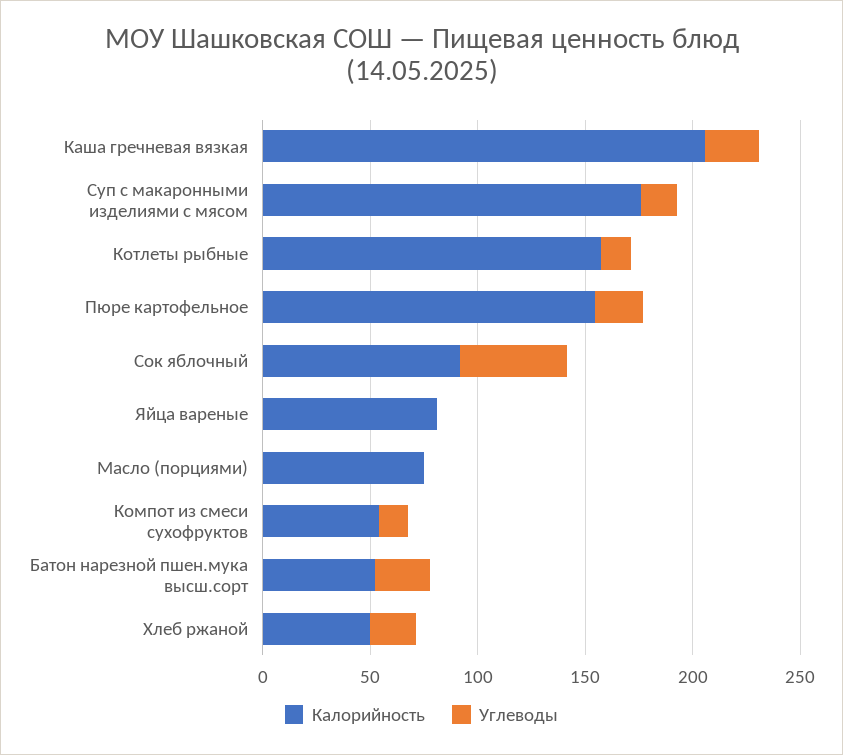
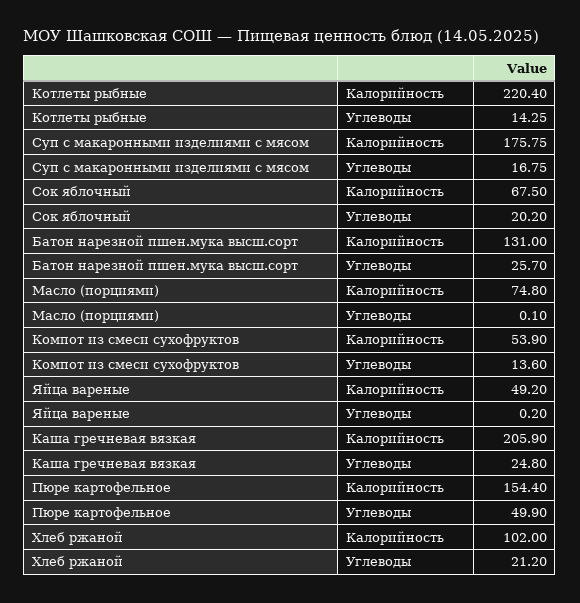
  {
    "Калорийность": {
      "Каша гречневая вязкая": 205.9,
      "Суп с макаронными изделиями с мясом": 175.75,
-     "Котлеты рыбные": 160,
+     "Котлеты рыбные": 220.4,
      "Пюре картофельное": 154.4,
-     "Сок яблочный": 90,
+     "Сок яблочный": 67.5,
-     "Яйца вареные": 80,
+     "Яйца вареные": 49.2,
      "Масло (порциями)": 74.8,
      "Компот из смеси сухофруктов": 53.9,
-     "Батон нарезной пшен.мука высш.сорт": 50,
+     "Батон нарезной пшен.мука высш.сорт": 131,
-     "Хлеб ржаной": 50
+     "Хлеб ржаной": 102
    },
    "Углеводы": {
      "Каша гречневая вязкая": 24.8,
      "Суп с макаронными изделиями с мясом": 16.75,
      "Котлеты рыбные": 14.25,
-     "Пюре картофельное": 20,
+     "Пюре картофельное": 49.9,
-     "Сок яблочный": 50,
+     "Сок яблочный": 20.2,
      "Яйца вареные": 0.2,
      "Масло (порциями)": 0.1,
      "Компот из смеси сухофруктов": 13.6,
      "Батон нарезной пшен.мука высш.сорт": 25.7,
      "Хлеб ржаной": 21.2
    }
  }

